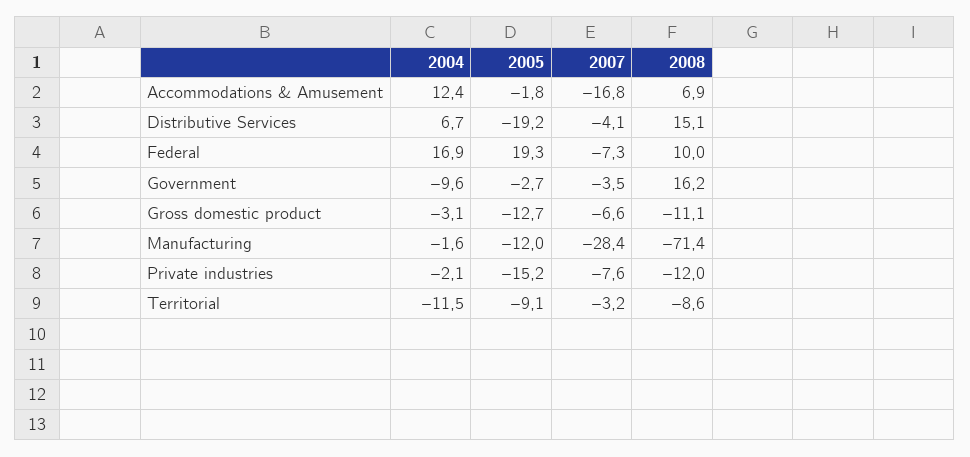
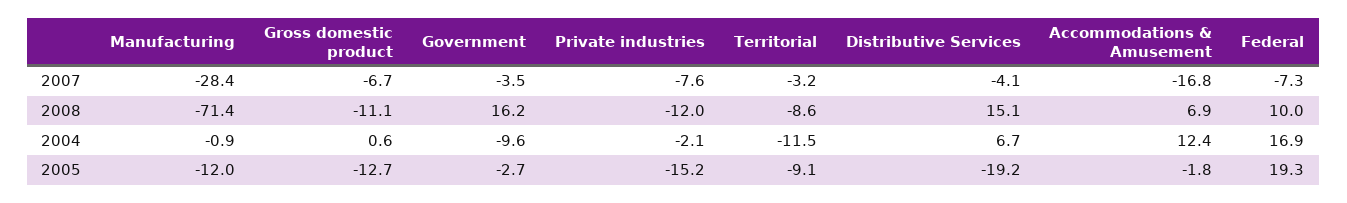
  {
    "2004": {
      "Accommodations & Amusement": 12.4,
      "Distributive Services": 6.7,
      "Federal": 16.9,
      "Government": -9.6,
-     "Gross domestic product": -3.1,
+     "Gross domestic product": 0.6,
-     "Manufacturing": -1.6,
+     "Manufacturing": -0.9,
      "Private industries": -2.1,
      "Territorial": -11.5
    },
    "2005": {
      "Accommodations & Amusement": -1.8,
      "Distributive Services": -19.2,
      "Federal": 19.3,
      "Government": -2.7,
      "Gross domestic product": -12.7,
      "Manufacturing": -12,
      "Private industries": -15.2,
      "Territorial": -9.1
    },
    "2007": {
      "Accommodations & Amusement": -16.8,
      "Distributive Services": -4.1,
      "Federal": -7.3,
      "Government": -3.5,
-     "Gross domestic product": -6.6,
+     "Gross domestic product": -6.7,
      "Manufacturing": -28.4,
      "Private industries": -7.6,
      "Territorial": -3.2
    },
    "2008": {
      "Accommodations & Amusement": 6.9,
      "Distributive Services": 15.1,
      "Federal": 10,
      "Government": 16.2,
      "Gross domestic product": -11.1,
      "Manufacturing": -71.4,
      "Private industries": -12,
      "Territorial": -8.6
    }
  }

